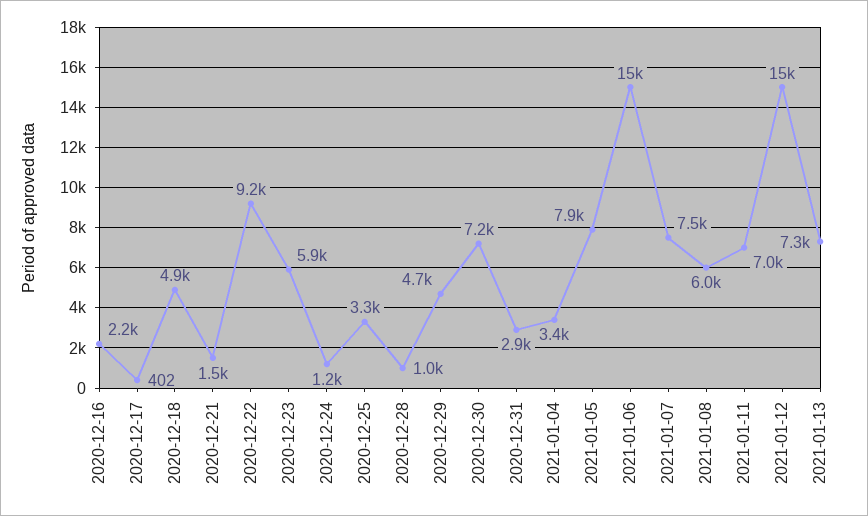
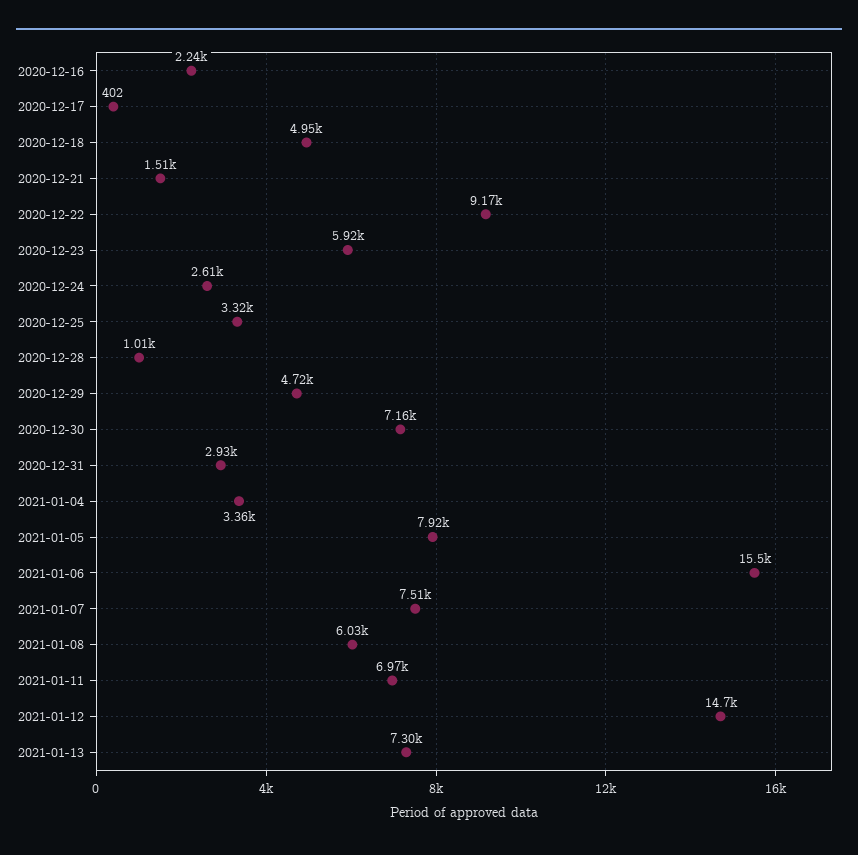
  {
    "2020-12-16": 2240,
    "2020-12-17": 402,
    "2020-12-18": 4950,
    "2020-12-21": 1510,
    "2020-12-22": 9170,
    "2020-12-23": 5920,
-   "2020-12-24": 1200,
+   "2020-12-24": 2610,
    "2020-12-25": 3320,
    "2020-12-28": 1010,
    "2020-12-29": 4720,
    "2020-12-30": 7160,
    "2020-12-31": 2930,
    "2021-01-04": 3360,
    "2021-01-05": 7920,
    "2021-01-06": 15500,
    "2021-01-07": 7510,
    "2021-01-08": 6030,
    "2021-01-11": 6970,
    "2021-01-12": 14700,
    "2021-01-13": 7300
  }

